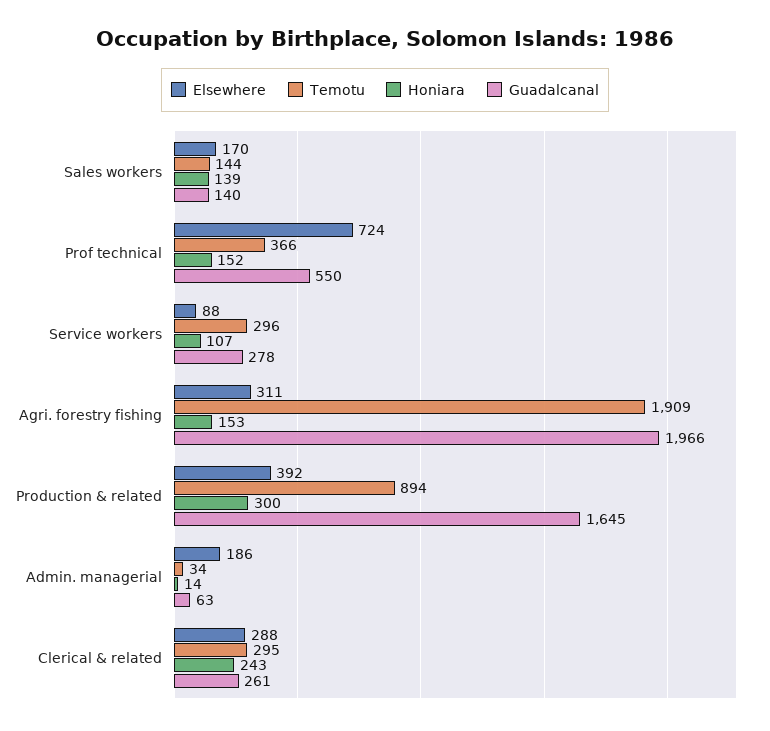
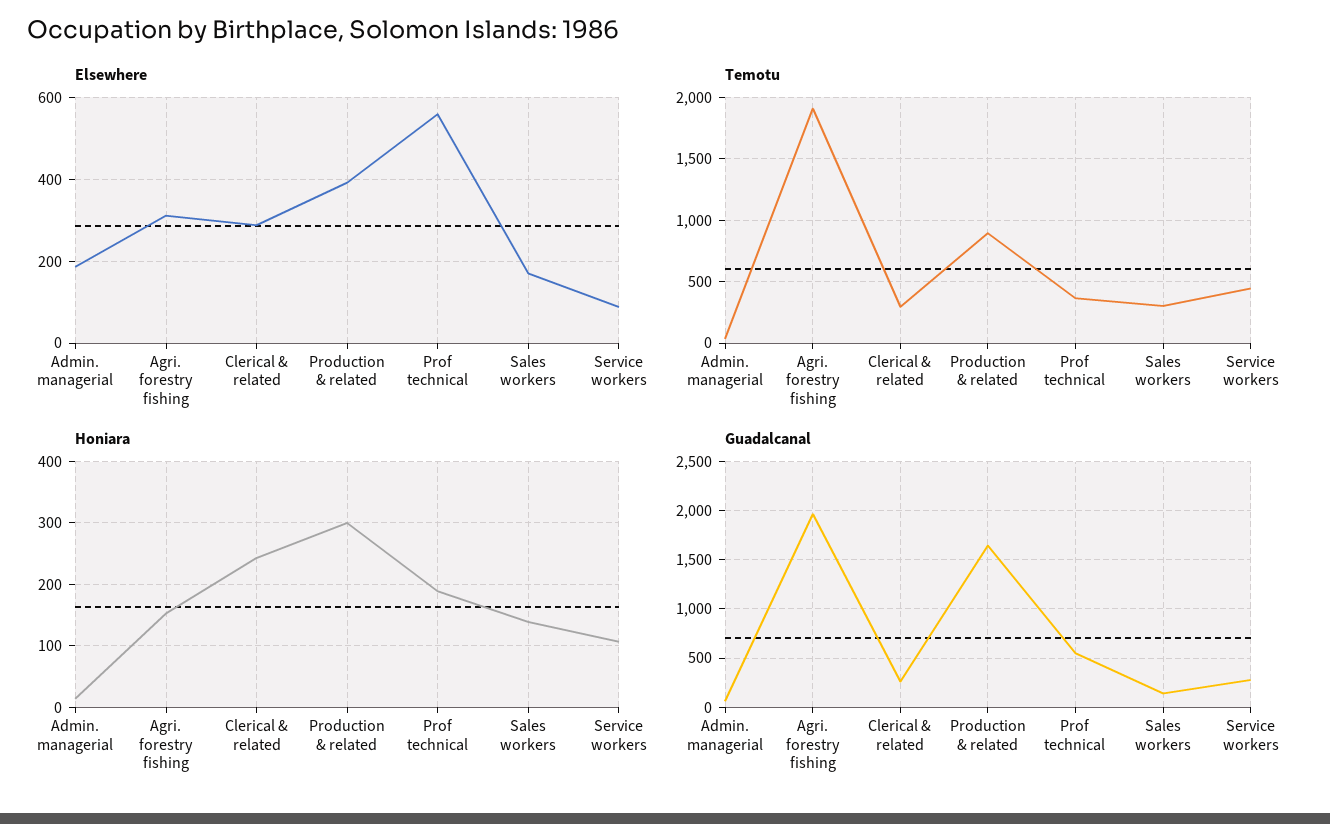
  {
    "Elsewhere": {
      "Sales workers": 170,
-     "Prof technical": 724,
+     "Prof technical": 560,
      "Service workers": 88,
      "Agri. forestry fishing": 311,
      "Production & related": 392,
      "Admin. managerial": 186,
      "Clerical & related": 288
    },
    "Temotu": {
-     "Sales workers": 144,
+     "Sales workers": 300,
      "Prof technical": 366,
-     "Service workers": 296,
+     "Service workers": 450,
      "Agri. forestry fishing": 1909,
      "Production & related": 894,
      "Admin. managerial": 34,
      "Clerical & related": 295
    },
    "Honiara": {
      "Sales workers": 139,
-     "Prof technical": 152,
+     "Prof technical": 190,
      "Service workers": 107,
      "Agri. forestry fishing": 153,
      "Production & related": 300,
      "Admin. managerial": 14,
      "Clerical & related": 243
    },
    "Guadalcanal": {
      "Sales workers": 140,
      "Prof technical": 550,
      "Service workers": 278,
      "Agri. forestry fishing": 1966,
      "Production & related": 1645,
      "Admin. managerial": 63,
      "Clerical & related": 261
    }
  }

